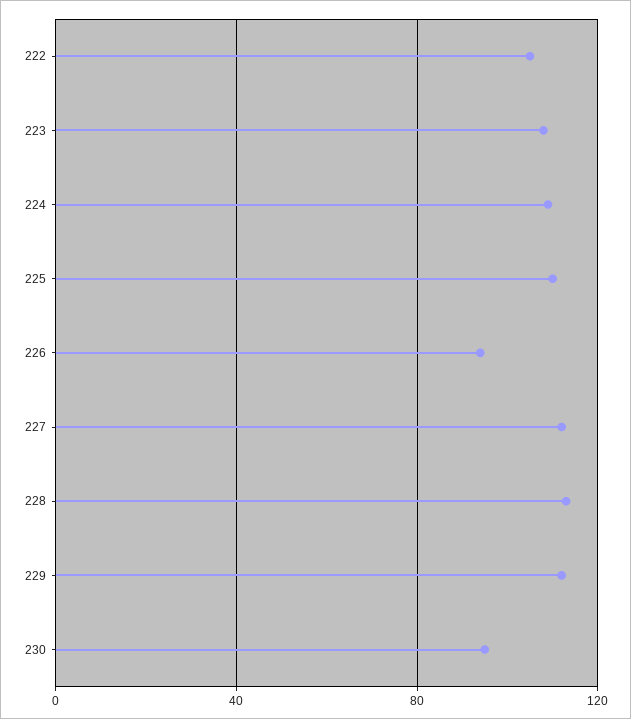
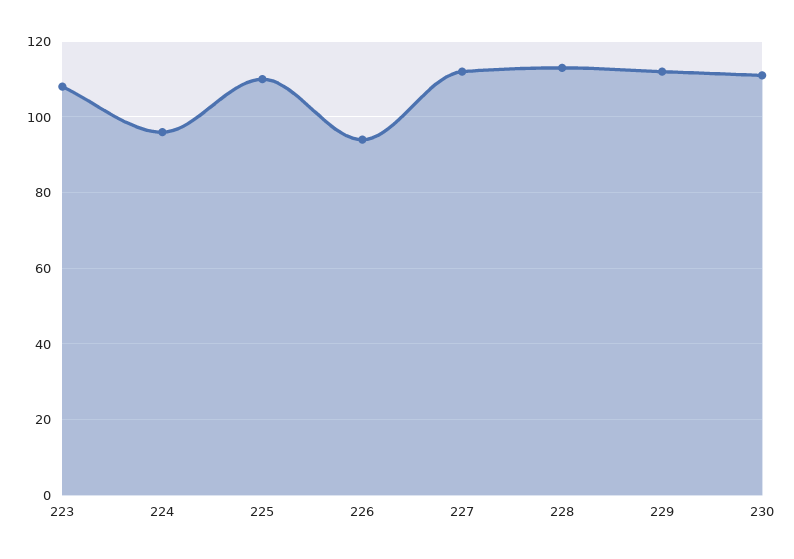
  {
-   "222": 105,
    "223": 110,
-   "224": 110,
+   "224": 95,
    "225": 110,
    "226": 95,
    "227": 110,
    "228": 115,
    "229": 110,
-   "230": 95
+   "230": 110
  }

